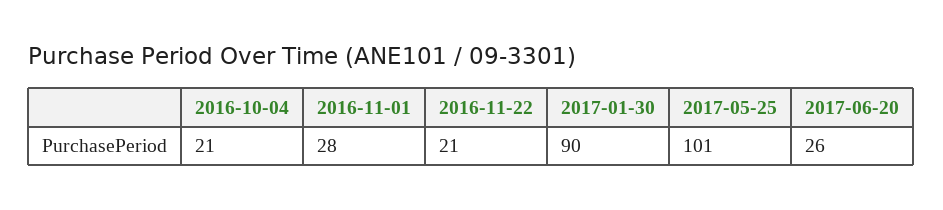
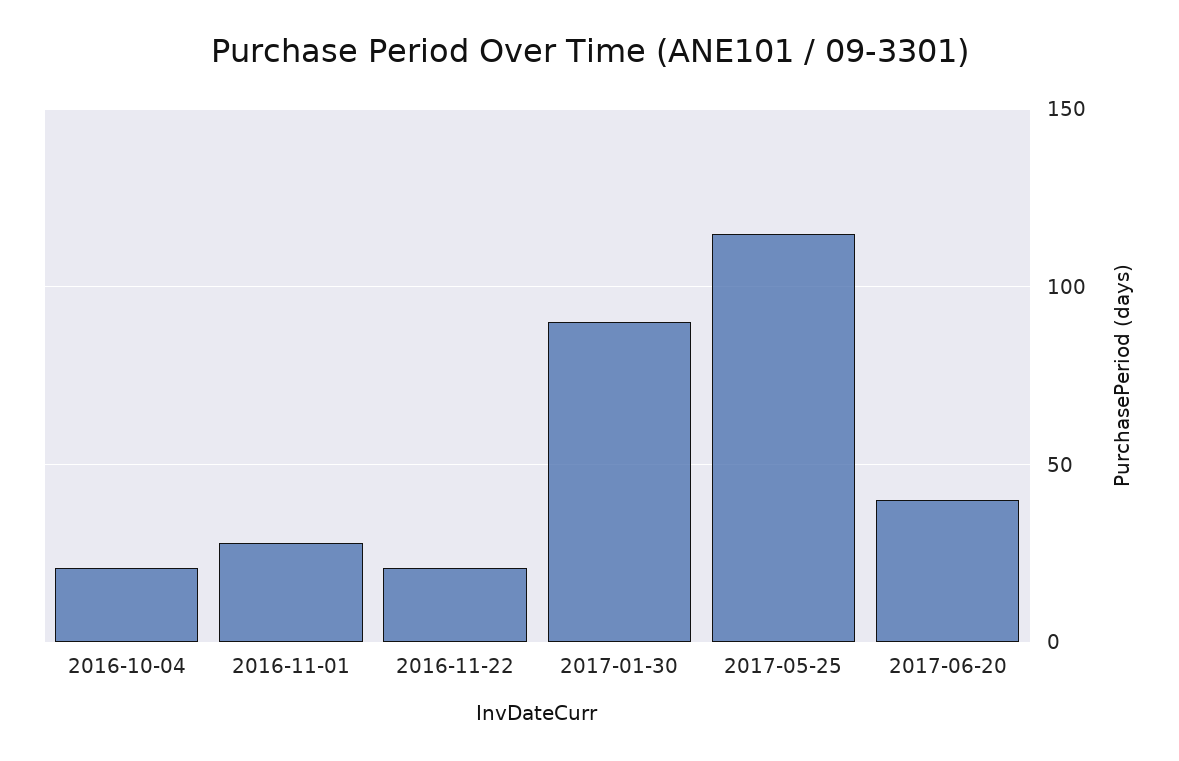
  {
    "2016-10-04": 21,
    "2016-11-01": 28,
    "2016-11-22": 21,
    "2017-01-30": 90,
-   "2017-05-25": 101,
+   "2017-05-25": 115,
-   "2017-06-20": 26
+   "2017-06-20": 40
  }

